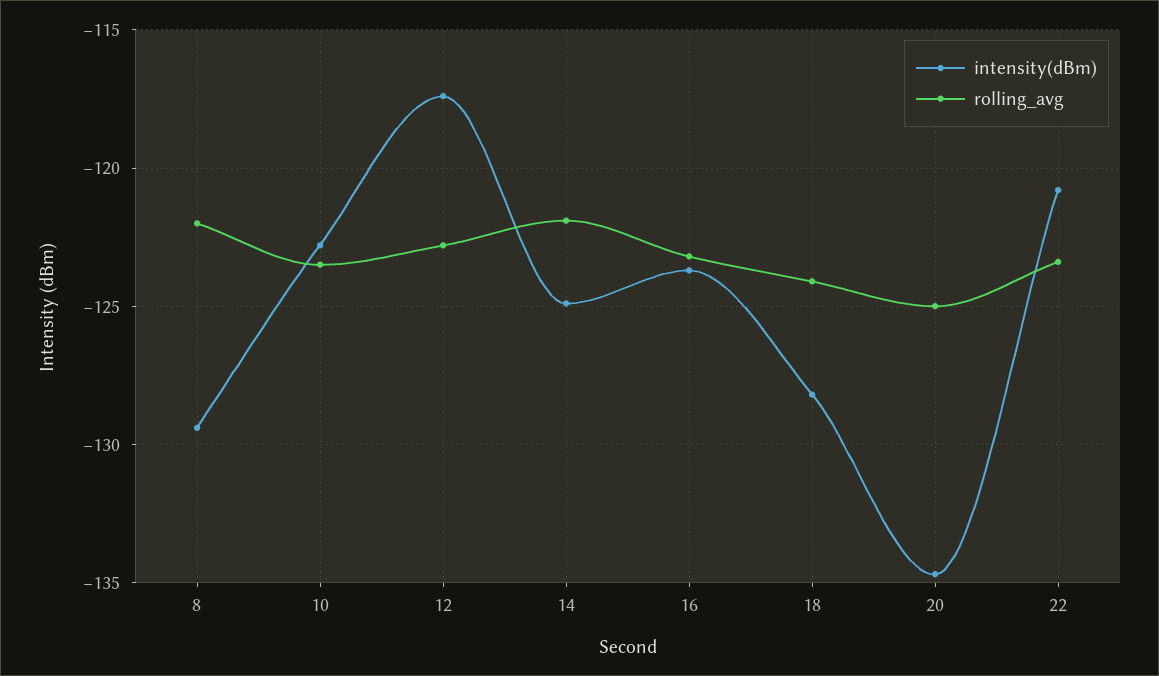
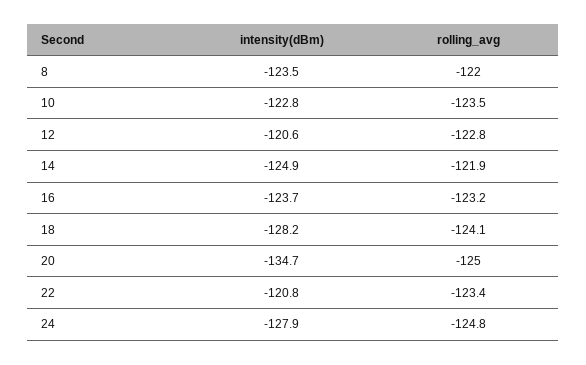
  {
    "intensity(dBm)": {
-     "8": -129.5,
+     "8": -123.5,
      "10": -122.8,
-     "12": -117.5,
+     "12": -120.6,
      "14": -124.9,
      "16": -123.7,
      "18": -128.2,
      "20": -134.7,
-     "22": -120.8
+     "22": -120.8,
+     "24": -127.9
    },
    "rolling_avg": {
      "8": -122,
      "10": -123.5,
      "12": -122.8,
      "14": -121.9,
      "16": -123.2,
      "18": -124.1,
      "20": -125,
-     "22": -123.4
+     "22": -123.4,
+     "24": -124.8
    }
  }

